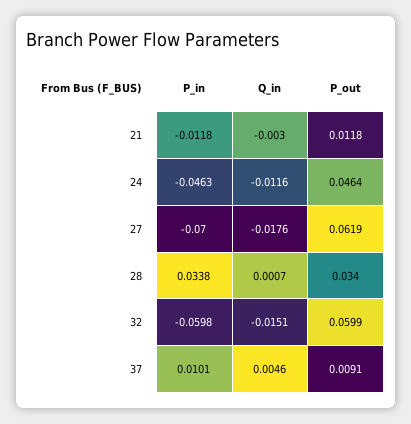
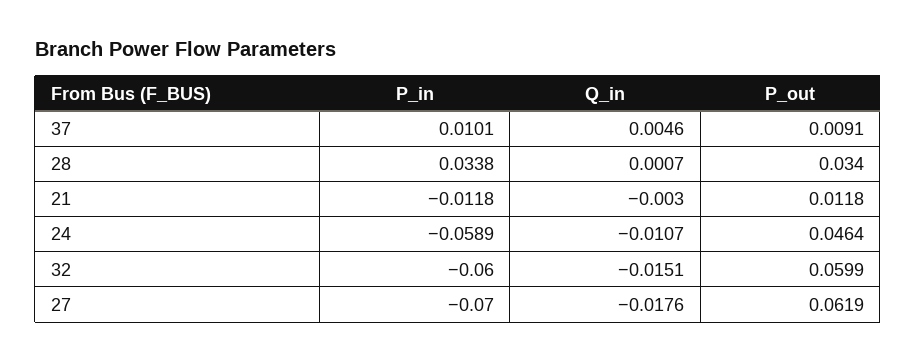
  {
    "P_in": {
      "21": -0.0118,
-     "24": -0.0463,
+     "24": -0.0589,
      "27": -0.07,
      "28": 0.0338,
-     "32": -0.0598,
+     "32": -0.06,
      "37": 0.0101
    },
    "Q_in": {
      "21": -0.003,
-     "24": -0.0116,
+     "24": -0.0107,
      "27": -0.0176,
      "28": 0.0007,
      "32": -0.0151,
      "37": 0.0046
    },
    "P_out": {
      "21": 0.0118,
      "24": 0.0464,
      "27": 0.0619,
      "28": 0.034,
      "32": 0.0599,
      "37": 0.0091
    }
  }

